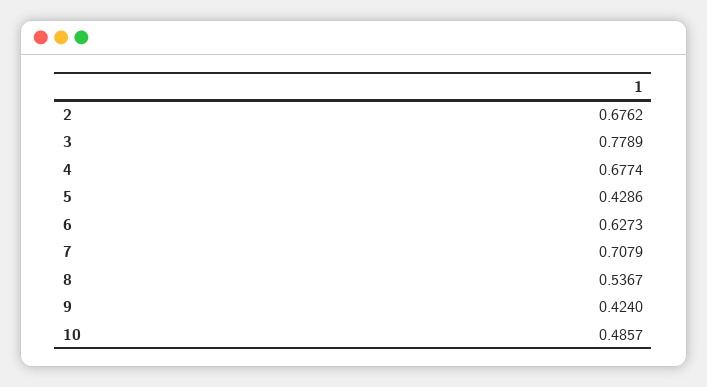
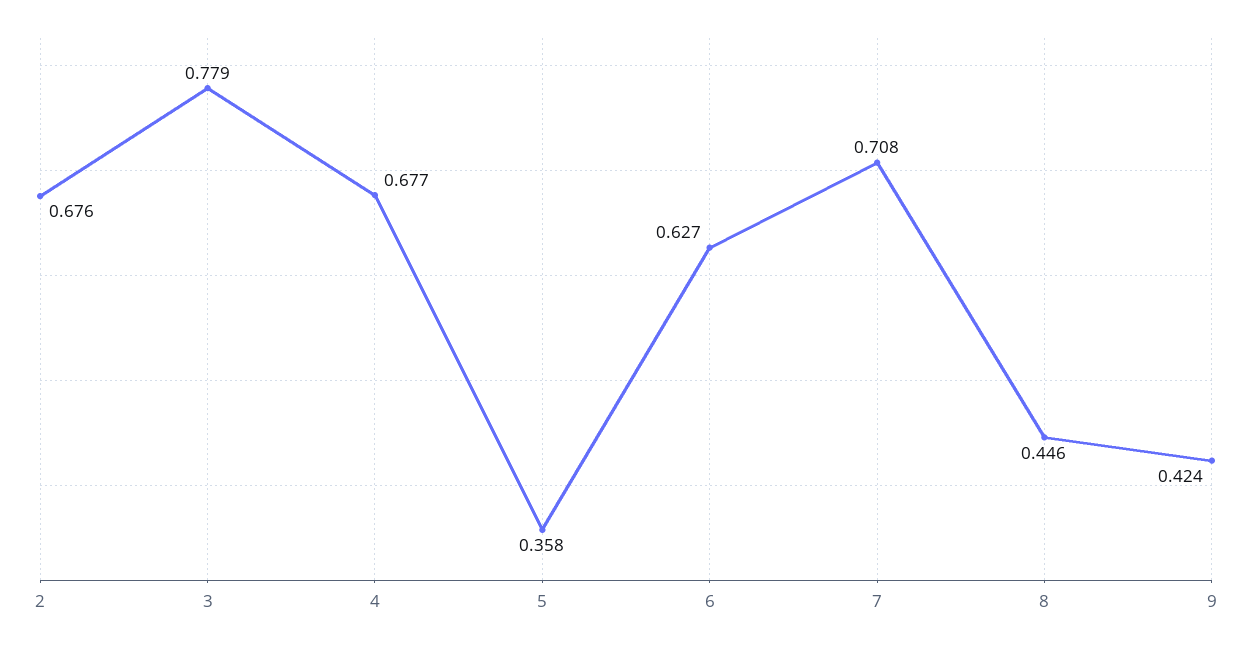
  {
    "2": 0.6762,
    "3": 0.7789,
    "4": 0.6774,
-   "5": 0.4286,
+   "5": 0.358,
    "6": 0.6273,
    "7": 0.7079,
-   "8": 0.5367,
+   "8": 0.446,
-   "9": 0.424,
+   "9": 0.424
-   "10": 0.4857
  }

